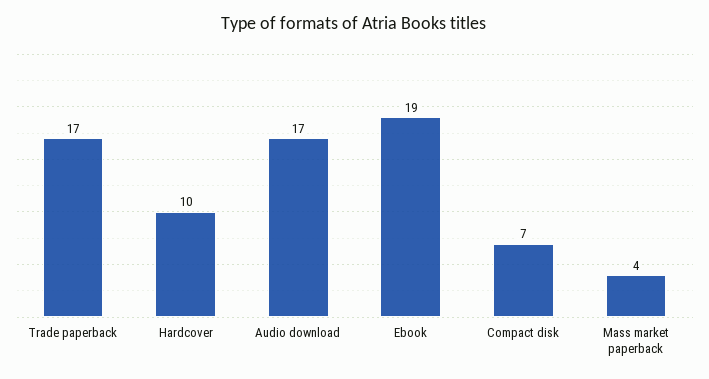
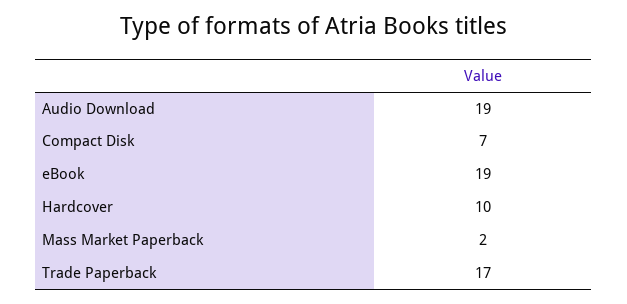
  {
    "Trade paperback": 17,
    "Hardcover": 10,
-   "Audio download": 17,
+   "Audio download": 19,
    "Ebook": 19,
    "Compact disk": 7,
-   "Mass market paperback": 4
+   "Mass market paperback": 2
  }

